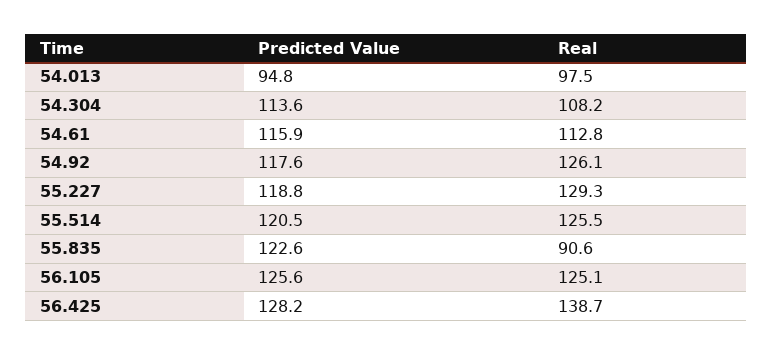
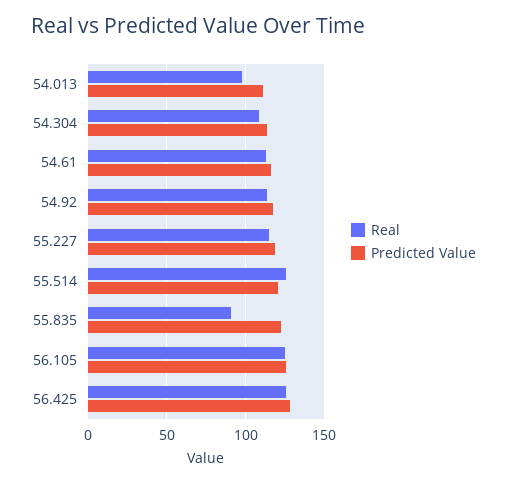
  {
    "Predicted Value": {
-     "54.013": 94.8,
+     "54.013": 110,
      "54.304": 113.6,
      "54.61": 115.9,
      "54.92": 117.6,
      "55.227": 118.8,
      "55.514": 120.5,
      "55.835": 122.6,
      "56.105": 125.6,
      "56.425": 128.2
    },
    "Real": {
      "54.013": 97.5,
      "54.304": 108.2,
      "54.61": 112.8,
-     "54.92": 126.1,
+     "54.92": 115,
-     "55.227": 129.3,
+     "55.227": 115,
      "55.514": 125.5,
      "55.835": 90.6,
      "56.105": 125.1,
-     "56.425": 138.7
+     "56.425": 125
    }
  }

